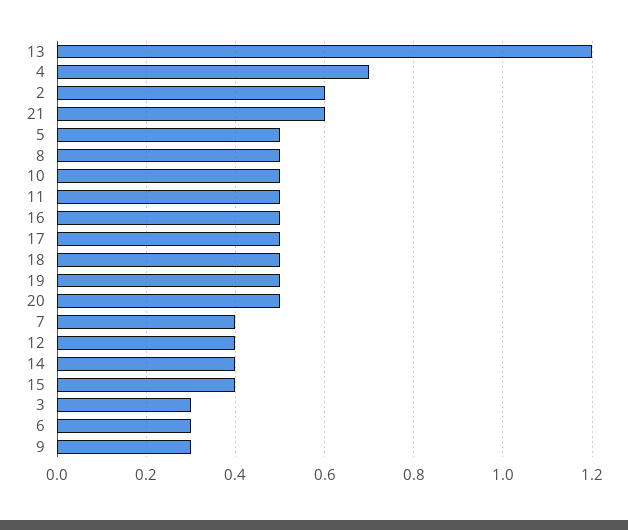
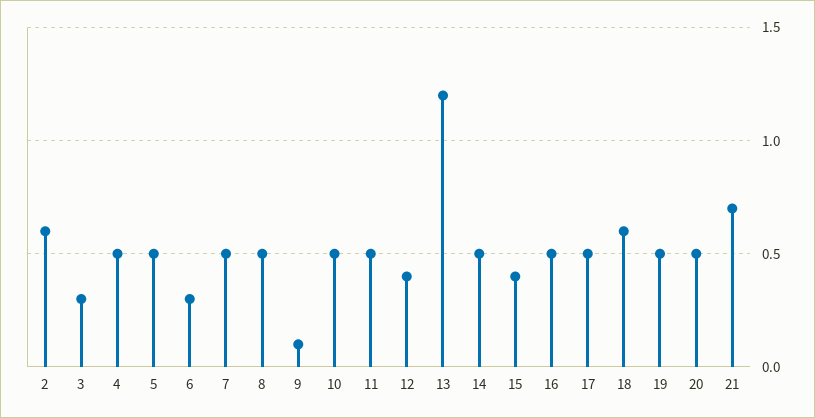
  {
    "13": 1.2,
-   "4": 0.7,
+   "4": 0.5,
    "2": 0.6,
-   "21": 0.6,
+   "21": 0.7,
    "5": 0.5,
    "8": 0.5,
    "10": 0.5,
    "11": 0.5,
    "16": 0.5,
    "17": 0.5,
-   "18": 0.5,
+   "18": 0.6,
    "19": 0.5,
    "20": 0.5,
-   "7": 0.4,
+   "7": 0.5,
    "12": 0.4,
-   "14": 0.4,
+   "14": 0.5,
    "15": 0.4,
    "3": 0.3,
    "6": 0.3,
-   "9": 0.3
+   "9": 0.1
  }

